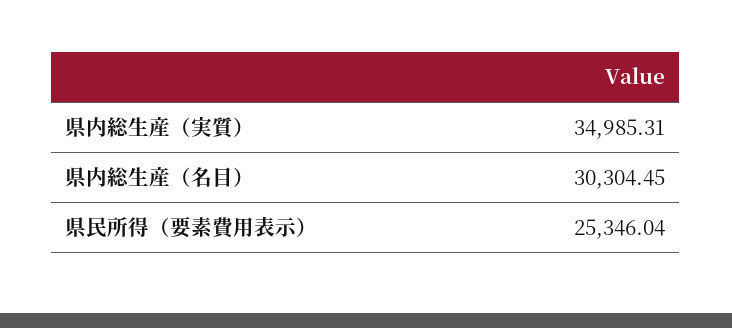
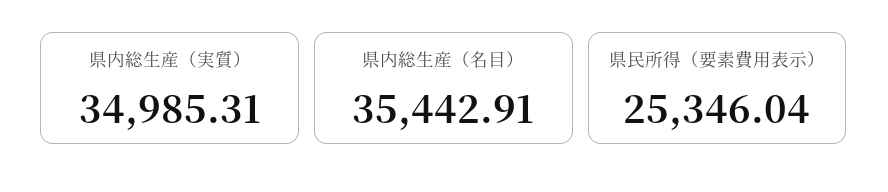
  {
    "県内総生産（実質）": 34985.31,
-   "県内総生産（名目）": 30304.45,
+   "県内総生産（名目）": 35442.91,
    "県民所得（要素費用表示）": 25346.04
  }

